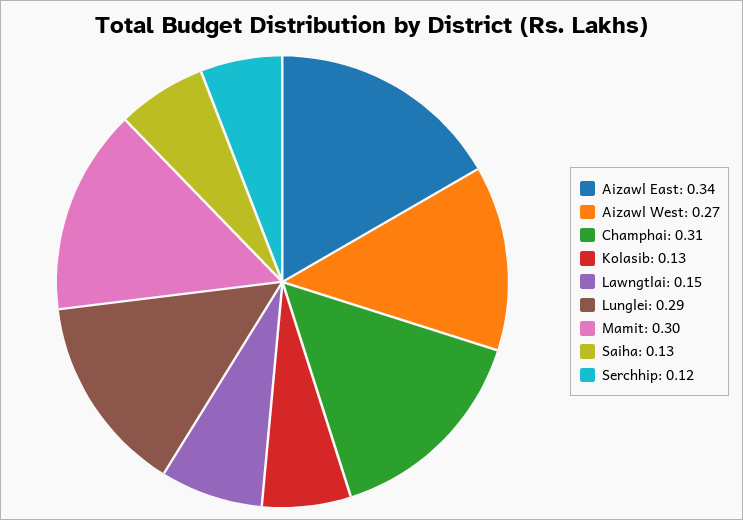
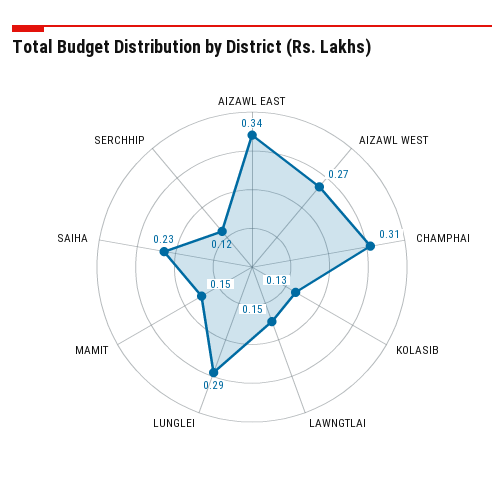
  {
    "Aizawl East": 0.34,
    "Aizawl West": 0.27,
    "Champhai": 0.31,
    "Kolasib": 0.13,
    "Lawngtlai": 0.15,
    "Lunglei": 0.29,
-   "Mamit": 0.3,
+   "Mamit": 0.15,
-   "Saiha": 0.13,
+   "Saiha": 0.23,
    "Serchhip": 0.12
  }

